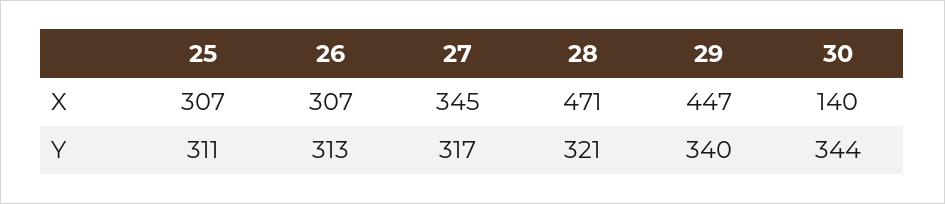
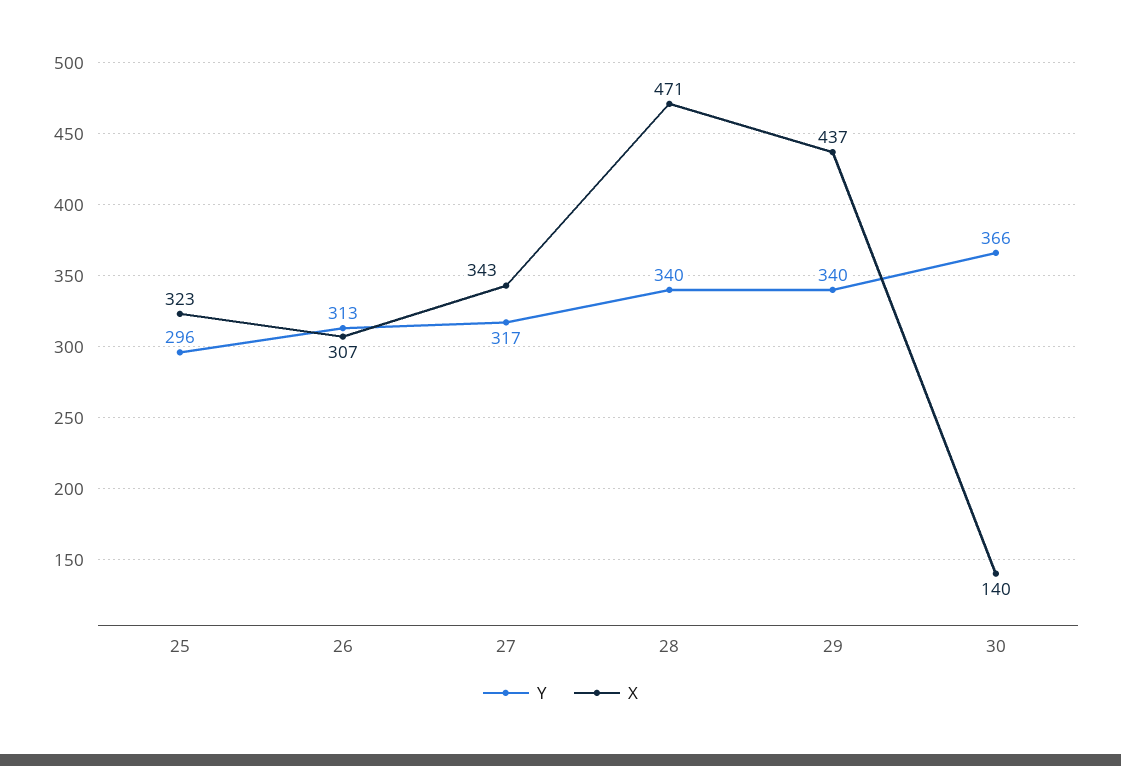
  {
    "X": {
-     "25": 307,
+     "25": 323,
      "26": 307,
-     "27": 345,
+     "27": 343,
      "28": 471,
-     "29": 447,
+     "29": 437,
      "30": 140
    },
    "Y": {
-     "25": 311,
+     "25": 296,
      "26": 313,
      "27": 317,
-     "28": 321,
+     "28": 340,
      "29": 340,
-     "30": 344
+     "30": 366
    }
  }

